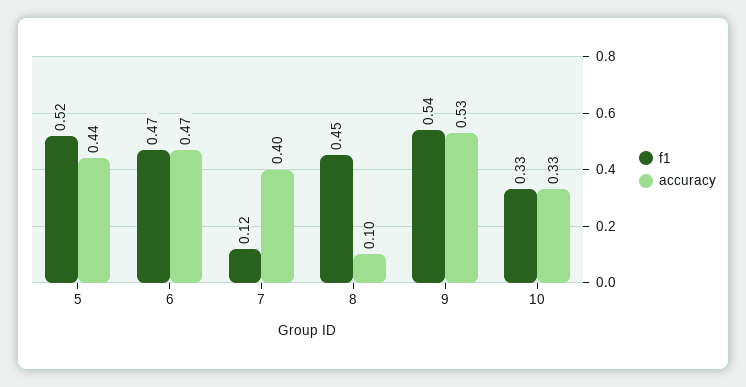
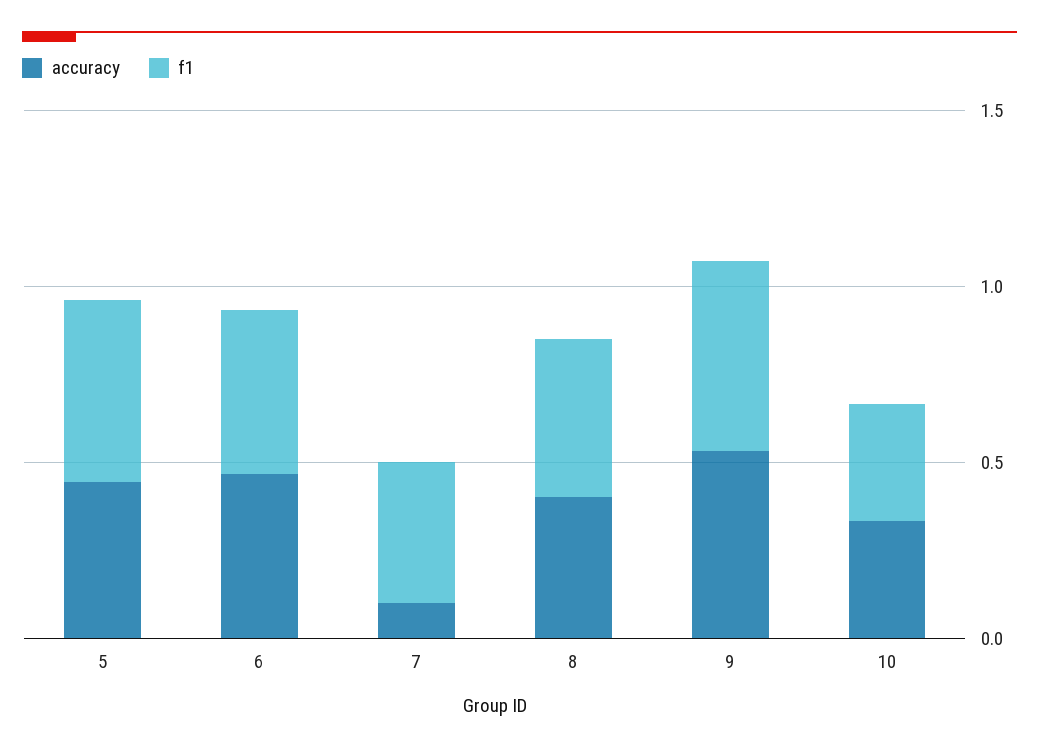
  {
    "f1": {
      "5": 0.52,
      "6": 0.47,
-     "7": 0.12,
+     "7": 0.4,
      "8": 0.45,
      "9": 0.54,
      "10": 0.33
    },
    "accuracy": {
      "5": 0.44,
      "6": 0.47,
-     "7": 0.4,
+     "7": 0.1,
-     "8": 0.1,
+     "8": 0.4,
      "9": 0.53,
      "10": 0.33
    }
  }

